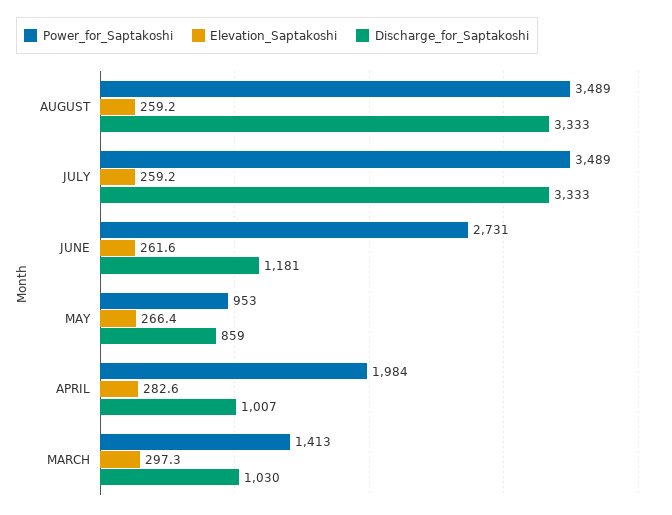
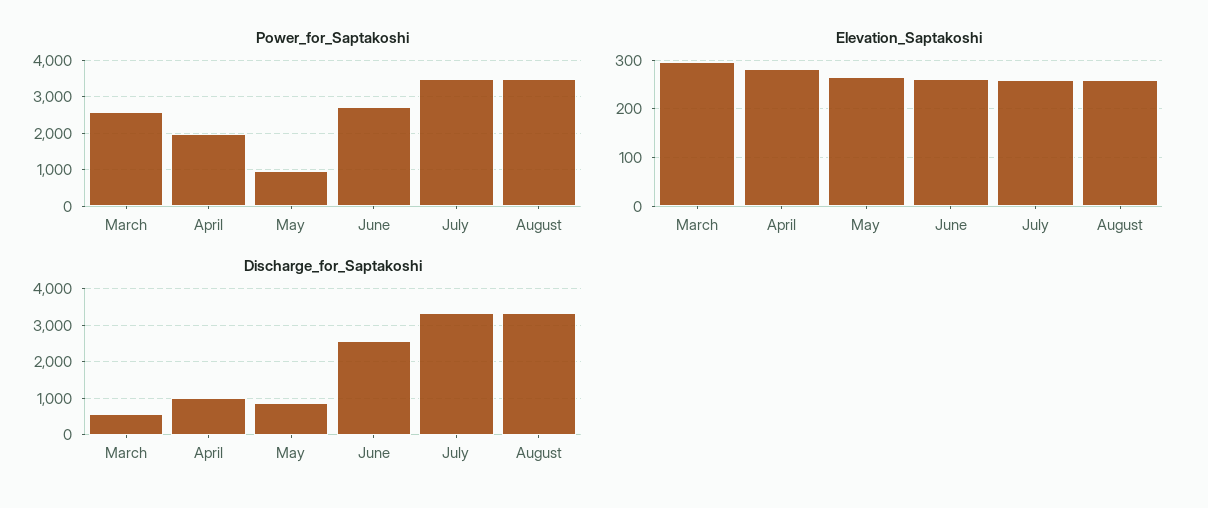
  {
    "Power_for_Saptakoshi": {
      "AUGUST": 3489,
      "JULY": 3489,
      "JUNE": 2731,
      "MAY": 953,
      "APRIL": 1984,
-     "MARCH": 1413
+     "MARCH": 2600
    },
    "Elevation_Saptakoshi": {
      "AUGUST": 259.2,
      "JULY": 259.2,
      "JUNE": 261.6,
      "MAY": 266.4,
      "APRIL": 282.6,
      "MARCH": 297.3
    },
    "Discharge_for_Saptakoshi": {
      "AUGUST": 3333,
      "JULY": 3333,
-     "JUNE": 1181,
+     "JUNE": 2600,
      "MAY": 859,
      "APRIL": 1007,
-     "MARCH": 1030
+     "MARCH": 600
    }
  }

